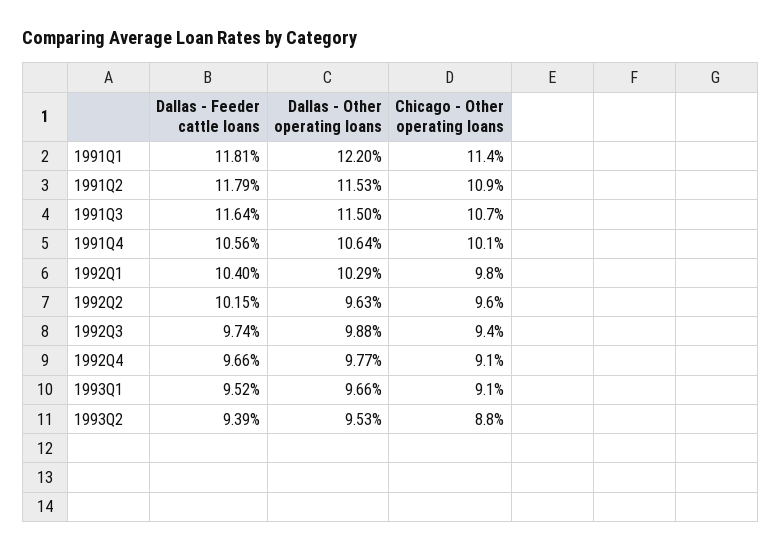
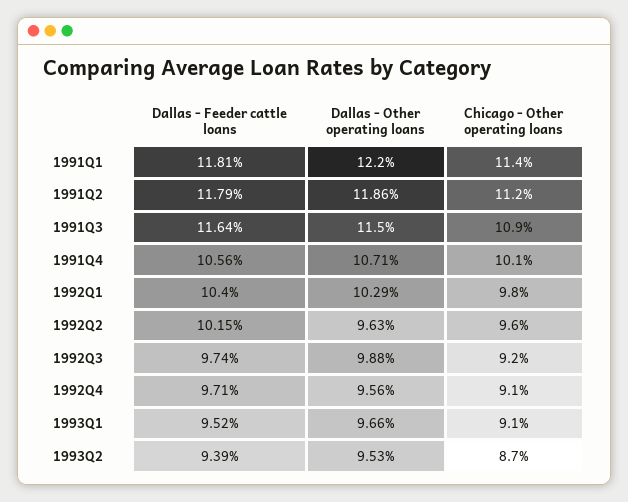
  {
    "Dallas - Feeder cattle loans": {
      "1991Q1": 11.81,
      "1991Q2": 11.79,
      "1991Q3": 11.64,
      "1991Q4": 10.56,
      "1992Q1": 10.4,
      "1992Q2": 10.15,
      "1992Q3": 9.74,
-     "1992Q4": 9.66,
+     "1992Q4": 9.71,
      "1993Q1": 9.52,
      "1993Q2": 9.39
    },
    "Dallas - Other operating loans": {
      "1991Q1": 12.2,
-     "1991Q2": 11.53,
+     "1991Q2": 11.86,
      "1991Q3": 11.5,
-     "1991Q4": 10.64,
+     "1991Q4": 10.71,
      "1992Q1": 10.29,
      "1992Q2": 9.63,
      "1992Q3": 9.88,
-     "1992Q4": 9.77,
+     "1992Q4": 9.56,
      "1993Q1": 9.66,
      "1993Q2": 9.53
    },
    "Chicago - Other operating loans": {
      "1991Q1": 11.4,
-     "1991Q2": 10.9,
+     "1991Q2": 11.2,
-     "1991Q3": 10.7,
+     "1991Q3": 10.9,
      "1991Q4": 10.1,
      "1992Q1": 9.8,
      "1992Q2": 9.6,
-     "1992Q3": 9.4,
+     "1992Q3": 9.2,
      "1992Q4": 9.1,
      "1993Q1": 9.1,
-     "1993Q2": 8.8
+     "1993Q2": 8.7
    }
  }

